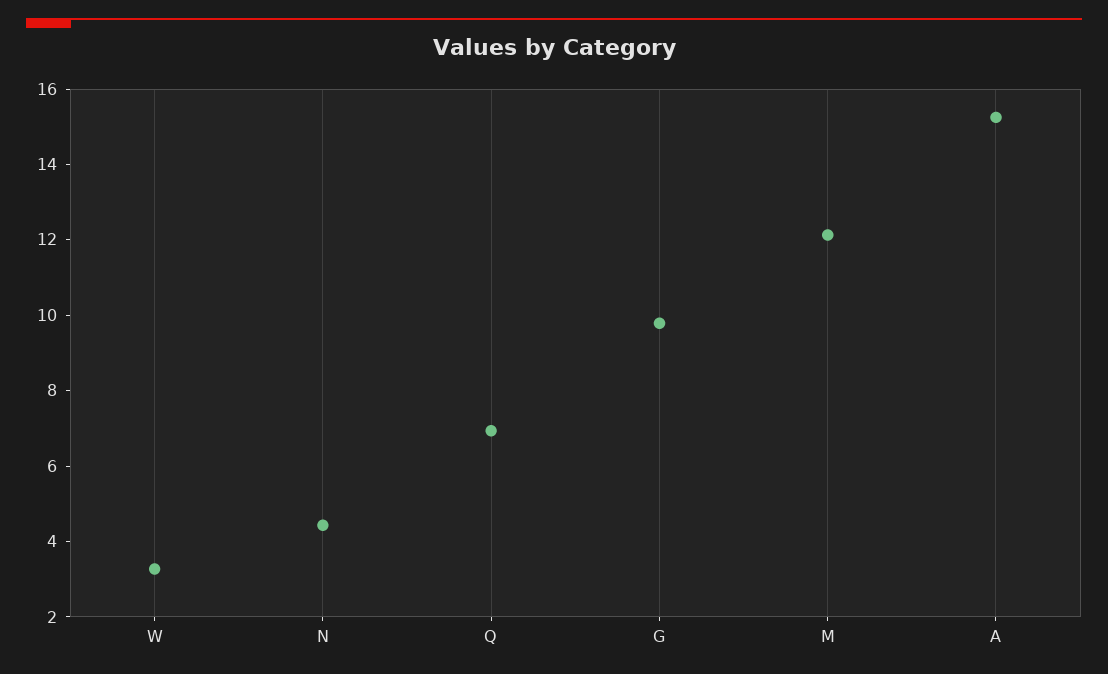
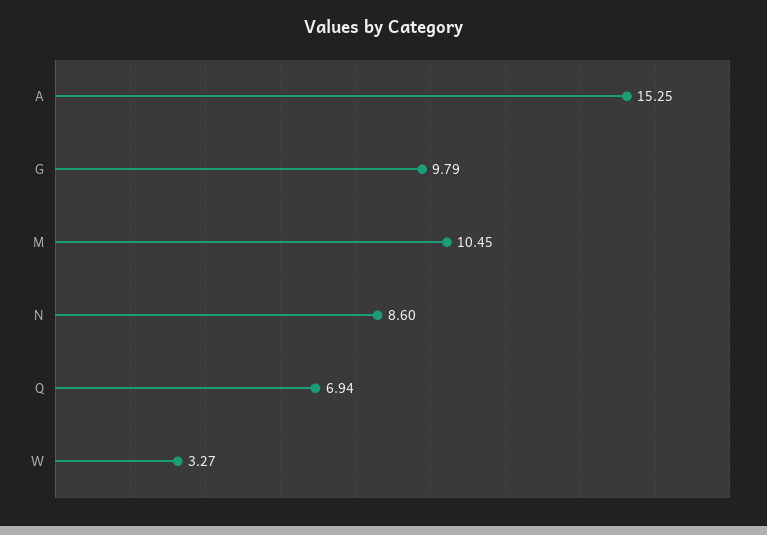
  {
    "W": 3.27,
-   "N": 4.5,
+   "N": 8.6,
    "Q": 6.94,
    "G": 9.79,
-   "M": 12,
+   "M": 10.45,
    "A": 15.25
  }

